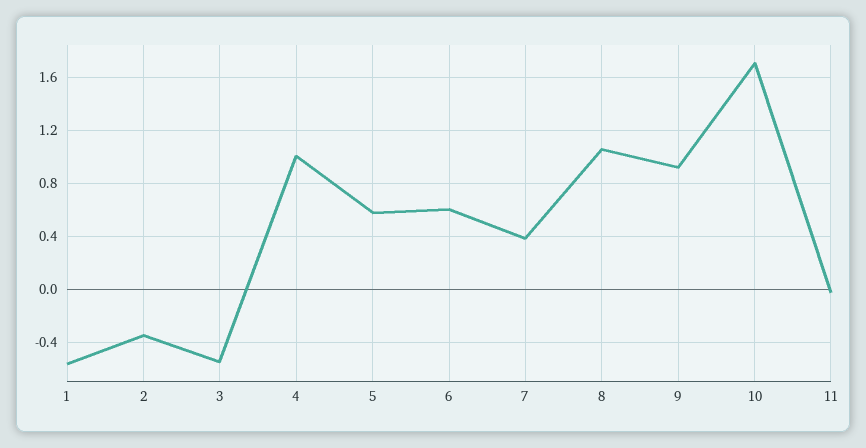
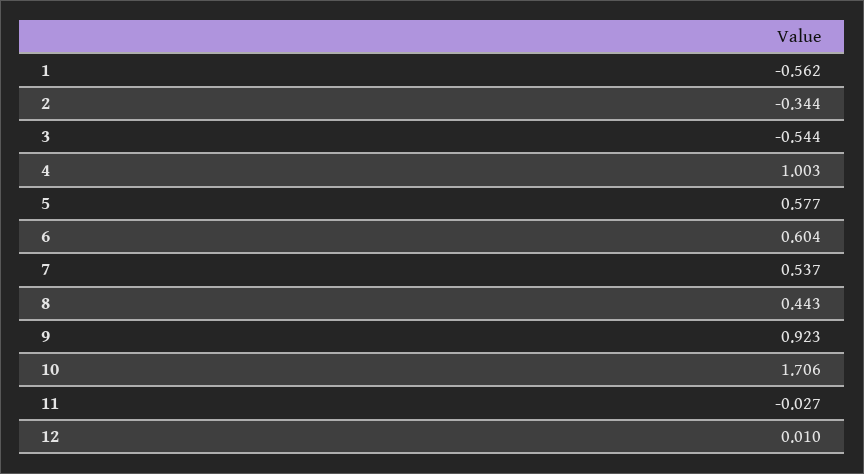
  {
    "1": -0.562,
    "2": -0.344,
    "3": -0.544,
    "4": 1.003,
    "5": 0.577,
    "6": 0.604,
-   "7": 0.4,
+   "7": 0.537,
-   "8": 1.05,
+   "8": 0.443,
    "9": 0.923,
    "10": 1.706,
-   "11": -0.027
+   "11": -0.027,
+   "12": 0.01
  }

